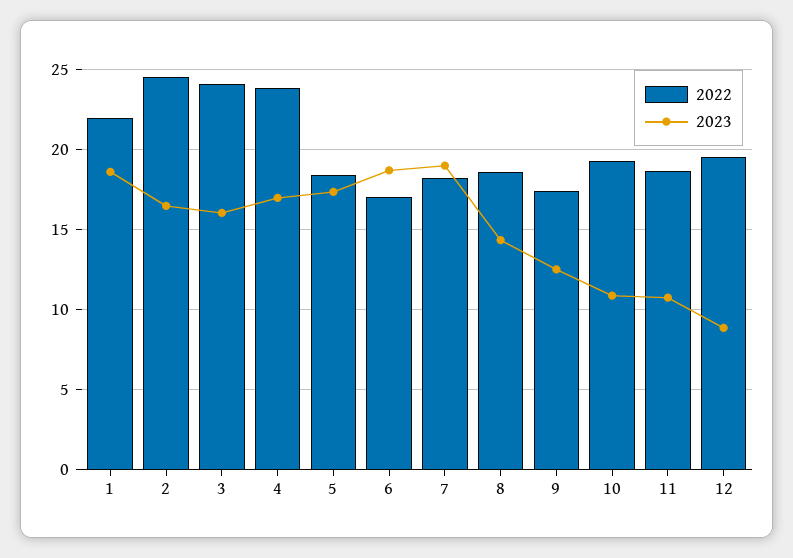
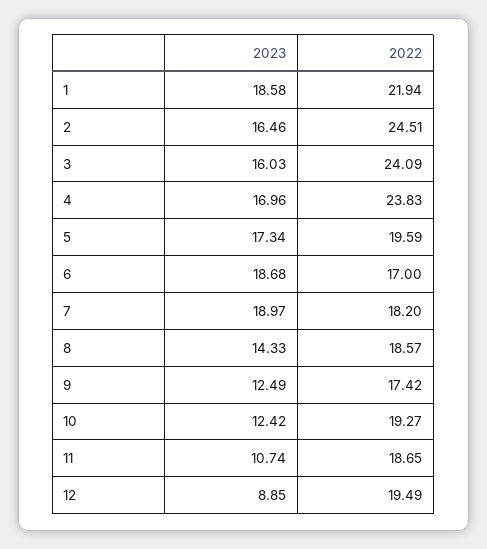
  {
    "2022": {
      "1": 21.94,
      "2": 24.51,
      "3": 24.09,
      "4": 23.83,
-     "5": 18.5,
+     "5": 19.59,
      "6": 17,
      "7": 18.2,
      "8": 18.57,
      "9": 17.42,
      "10": 19.27,
      "11": 18.65,
      "12": 19.49
    },
    "2023": {
      "1": 18.58,
      "2": 16.46,
      "3": 16.03,
      "4": 16.96,
      "5": 17.34,
      "6": 18.68,
      "7": 18.97,
      "8": 14.33,
      "9": 12.49,
-     "10": 11,
+     "10": 12.42,
      "11": 10.74,
      "12": 8.85
    }
  }

